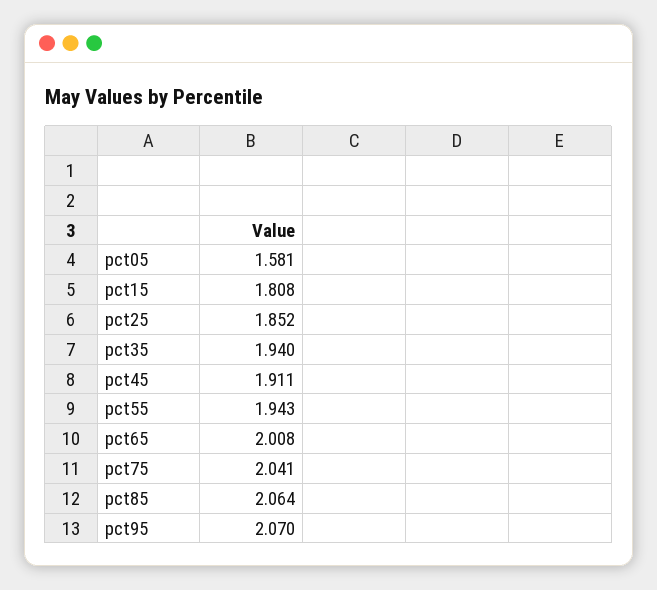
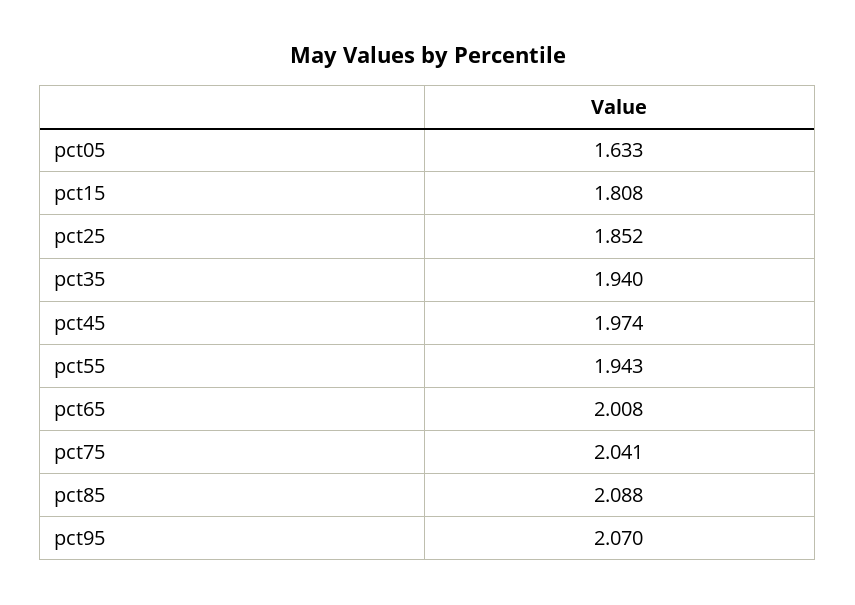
  {
-   "pct05": 1.581,
+   "pct05": 1.633,
    "pct15": 1.808,
    "pct25": 1.852,
    "pct35": 1.94,
-   "pct45": 1.911,
+   "pct45": 1.974,
    "pct55": 1.943,
    "pct65": 2.008,
    "pct75": 2.041,
-   "pct85": 2.064,
+   "pct85": 2.088,
    "pct95": 2.07
  }

